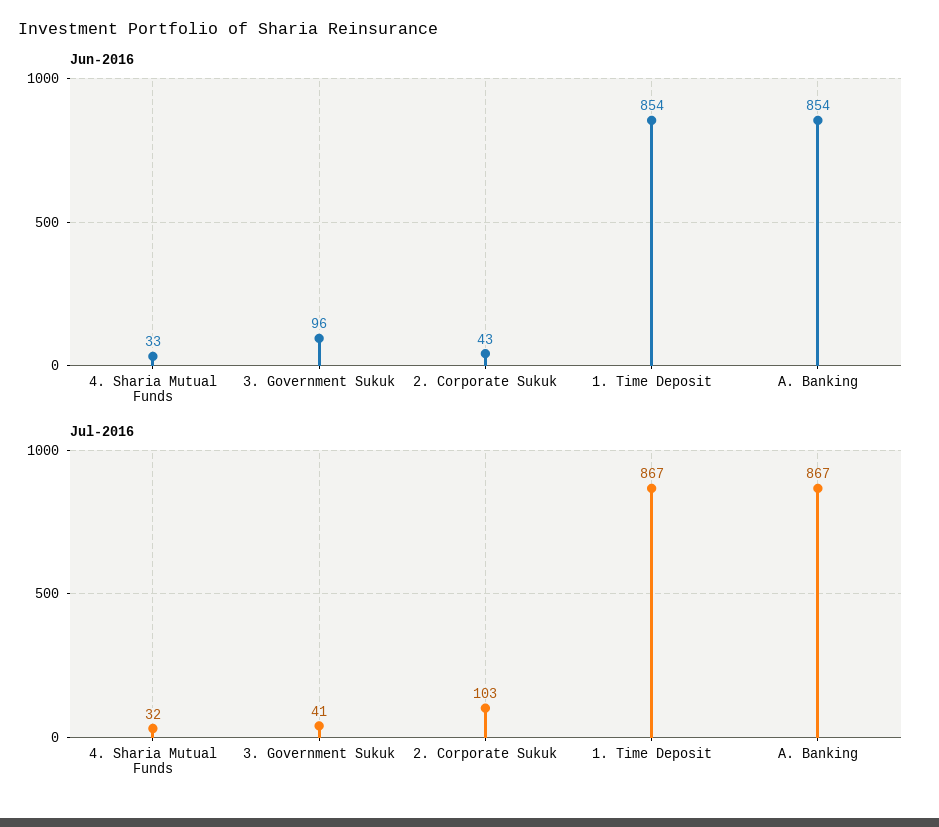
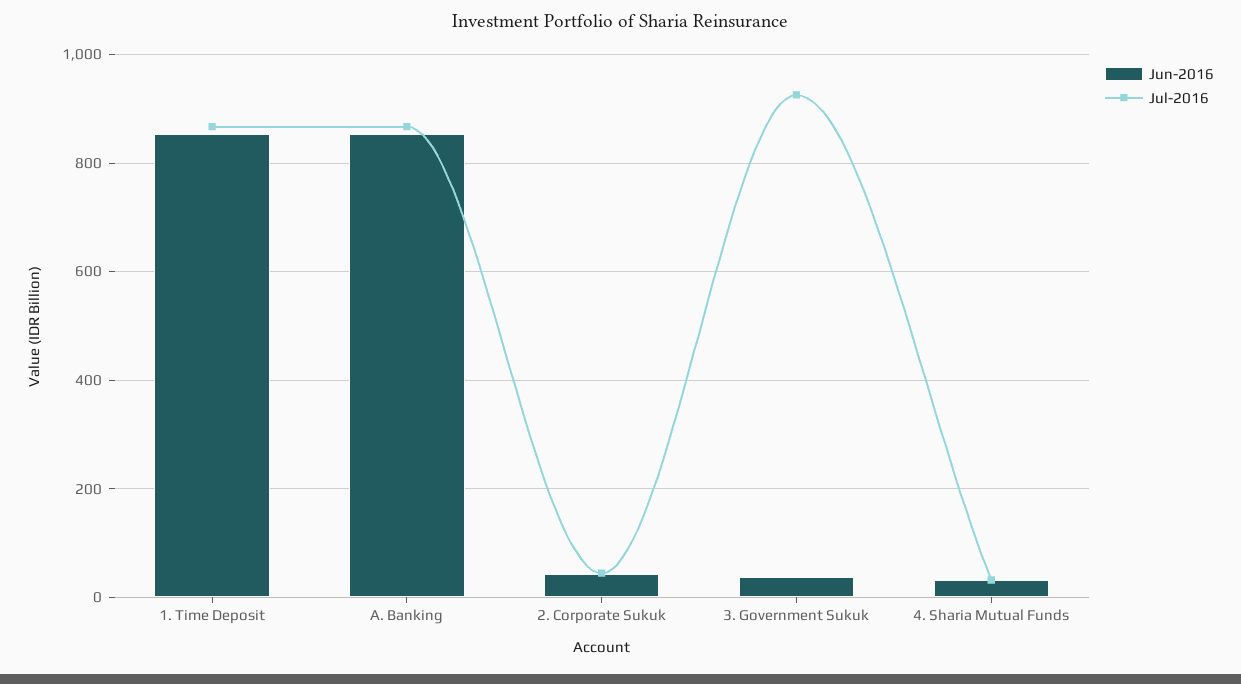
  {
    "Jun-2016": {
      "4. Sharia Mutual Funds": 33,
-     "3. Government Sukuk": 96,
+     "3. Government Sukuk": 40,
      "2. Corporate Sukuk": 43,
      "1. Time Deposit": 854,
      "A. Banking": 854
    },
    "Jul-2016": {
      "4. Sharia Mutual Funds": 32,
-     "3. Government Sukuk": 41,
+     "3. Government Sukuk": 920,
-     "2. Corporate Sukuk": 103,
+     "2. Corporate Sukuk": 40,
      "1. Time Deposit": 867,
      "A. Banking": 867
    }
  }

